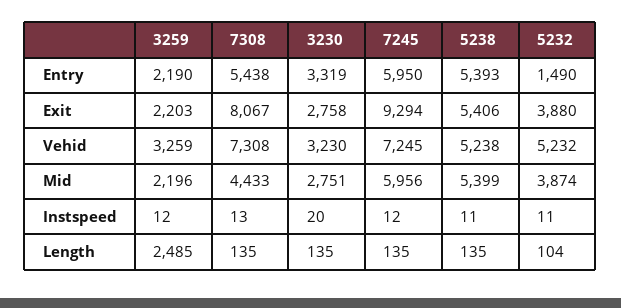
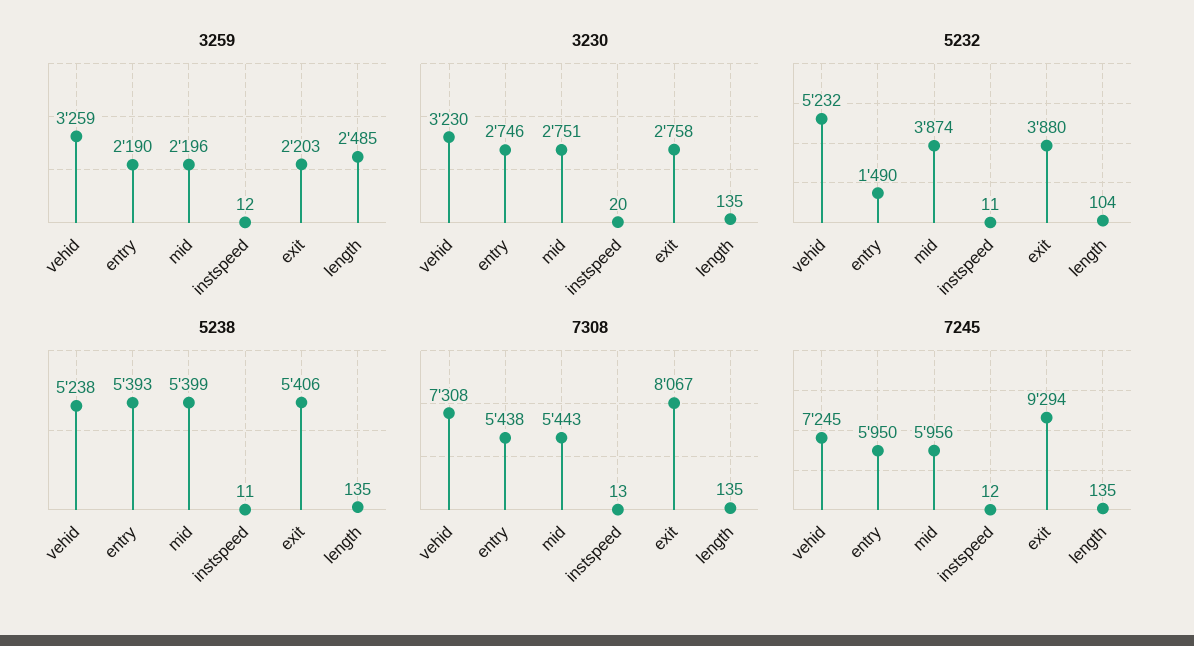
  {
    "3259": {
      "Entry": 2190,
      "Exit": 2203,
      "Vehid": 3259,
      "Mid": 2196,
      "Instspeed": 12,
      "Length": 2485
    },
    "7308": {
      "Entry": 5438,
      "Exit": 8067,
      "Vehid": 7308,
-     "Mid": 4433,
+     "Mid": 5443,
      "Instspeed": 13,
      "Length": 135
    },
    "3230": {
-     "Entry": 3319,
+     "Entry": 2746,
      "Exit": 2758,
      "Vehid": 3230,
      "Mid": 2751,
      "Instspeed": 20,
      "Length": 135
    },
    "7245": {
      "Entry": 5950,
      "Exit": 9294,
      "Vehid": 7245,
      "Mid": 5956,
      "Instspeed": 12,
      "Length": 135
    },
    "5238": {
      "Entry": 5393,
      "Exit": 5406,
      "Vehid": 5238,
      "Mid": 5399,
      "Instspeed": 11,
      "Length": 135
    },
    "5232": {
      "Entry": 1490,
      "Exit": 3880,
      "Vehid": 5232,
      "Mid": 3874,
      "Instspeed": 11,
      "Length": 104
    }
  }

